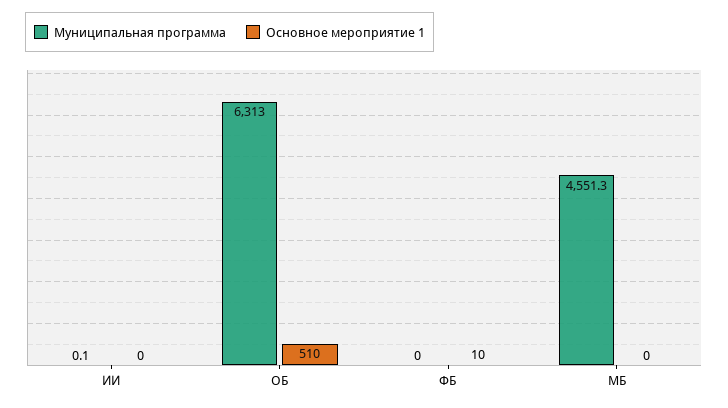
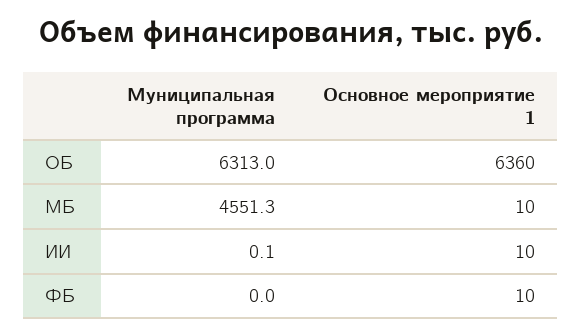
  {
    "Муниципальная программа": {
      "ИИ": 0.1,
      "ОБ": 6313,
      "ФБ": 0,
      "МБ": 4551.3
    },
    "Основное мероприятие 1": {
-     "ИИ": 0,
+     "ИИ": 10,
-     "ОБ": 510,
+     "ОБ": 6360,
      "ФБ": 10,
-     "МБ": 0
+     "МБ": 10
    }
  }

